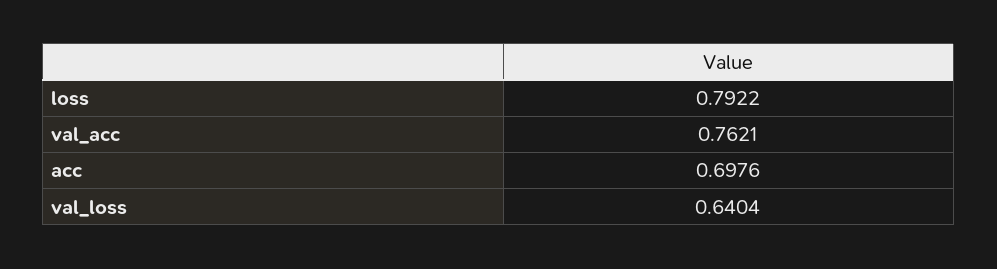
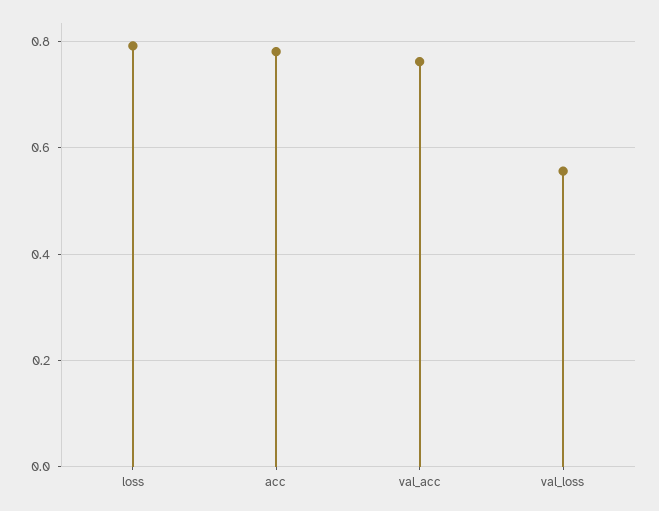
  {
    "loss": 0.7922,
    "val_acc": 0.7621,
-   "acc": 0.6976,
+   "acc": 0.78,
-   "val_loss": 0.6404
+   "val_loss": 0.56
  }

